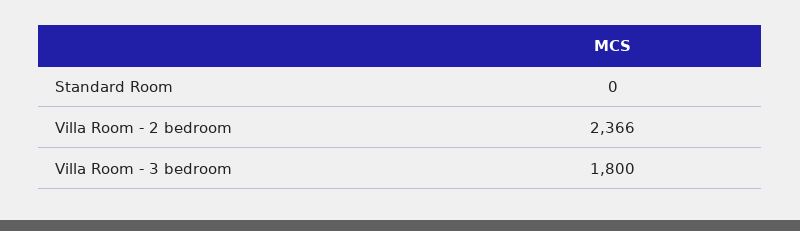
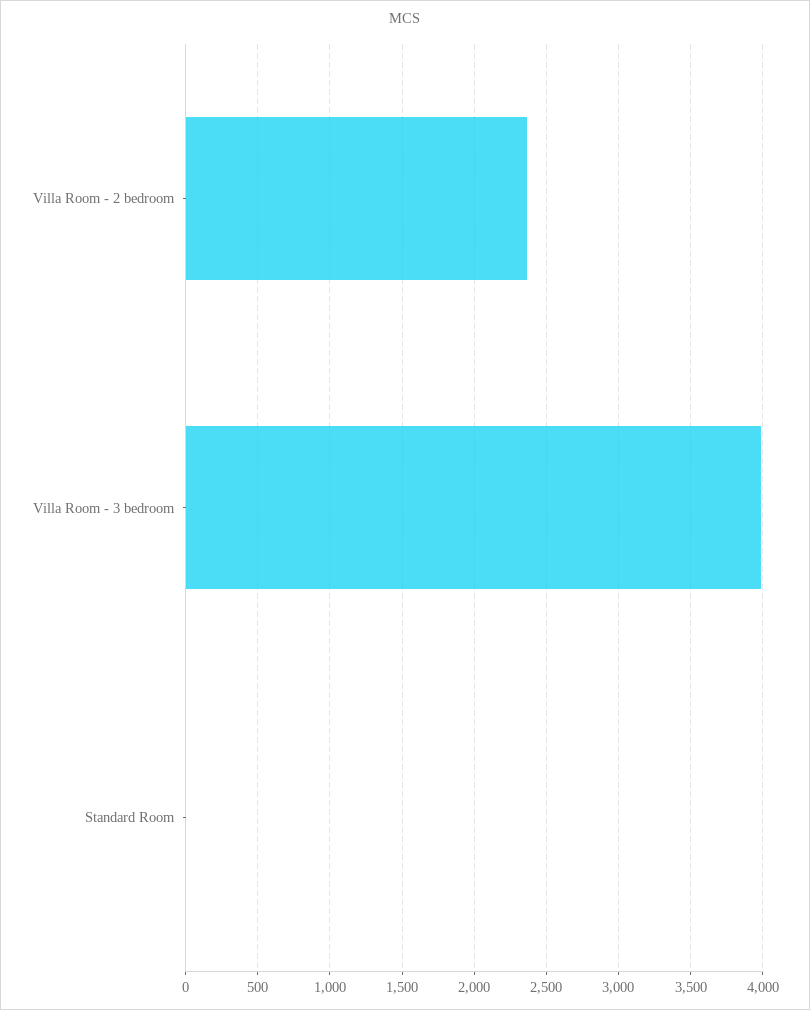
  {
    "Standard Room": 0,
    "Villa Room - 2 bedroom": 2366,
-   "Villa Room - 3 bedroom": 1800
+   "Villa Room - 3 bedroom": 4000
  }

